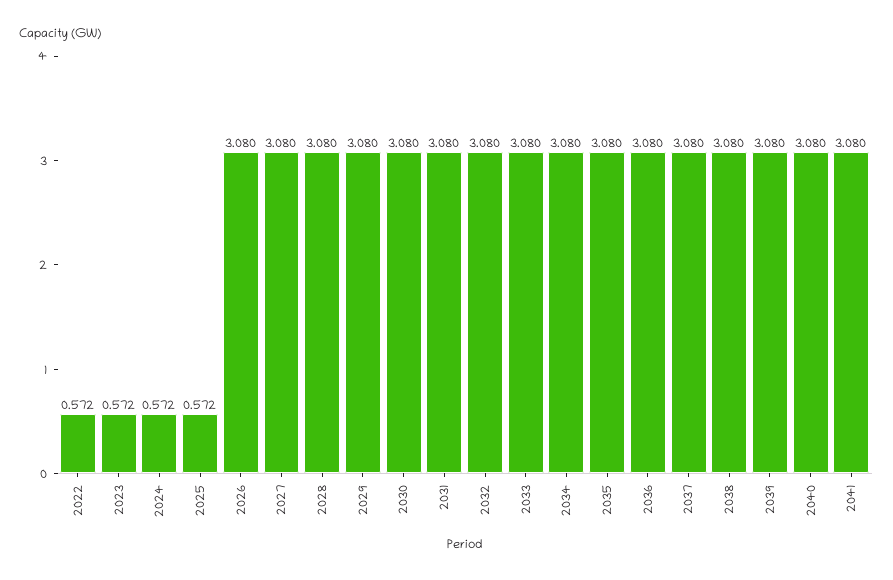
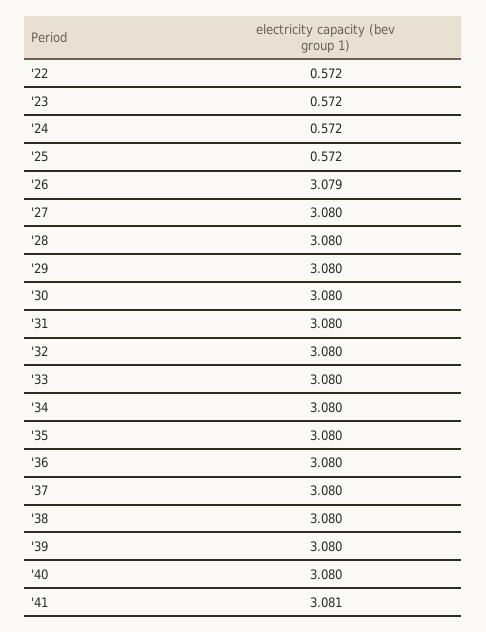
  {
    "2022": 0.572,
    "2023": 0.572,
    "2024": 0.572,
    "2025": 0.572,
-   "2026": 3.08,
+   "2026": 3.079,
    "2027": 3.08,
    "2028": 3.08,
    "2029": 3.08,
    "2030": 3.08,
    "2031": 3.08,
    "2032": 3.08,
    "2033": 3.08,
    "2034": 3.08,
    "2035": 3.08,
    "2036": 3.08,
    "2037": 3.08,
    "2038": 3.08,
    "2039": 3.08,
    "2040": 3.08,
-   "2041": 3.08
+   "2041": 3.081
  }

